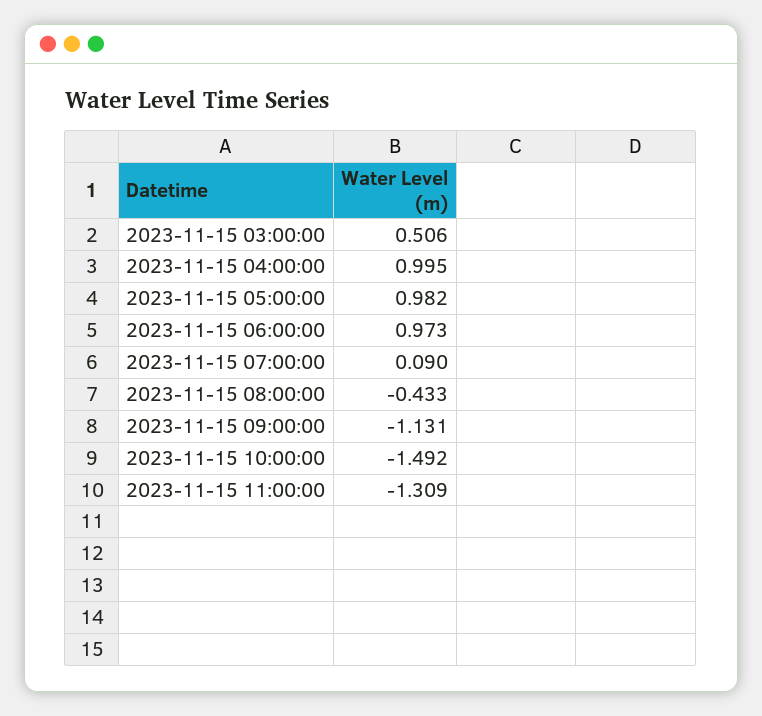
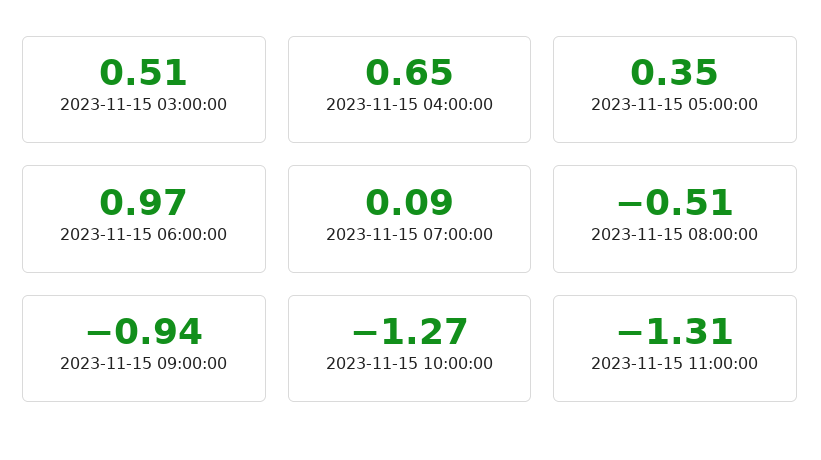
  {
    "2023-11-15 03:00:00": 0.506,
-   "2023-11-15 04:00:00": 0.995,
+   "2023-11-15 04:00:00": 0.65,
-   "2023-11-15 05:00:00": 0.982,
+   "2023-11-15 05:00:00": 0.35,
    "2023-11-15 06:00:00": 0.973,
    "2023-11-15 07:00:00": 0.09,
-   "2023-11-15 08:00:00": -0.433,
+   "2023-11-15 08:00:00": -0.51,
-   "2023-11-15 09:00:00": -1.131,
+   "2023-11-15 09:00:00": -0.94,
-   "2023-11-15 10:00:00": -1.492,
+   "2023-11-15 10:00:00": -1.27,
    "2023-11-15 11:00:00": -1.309
  }

